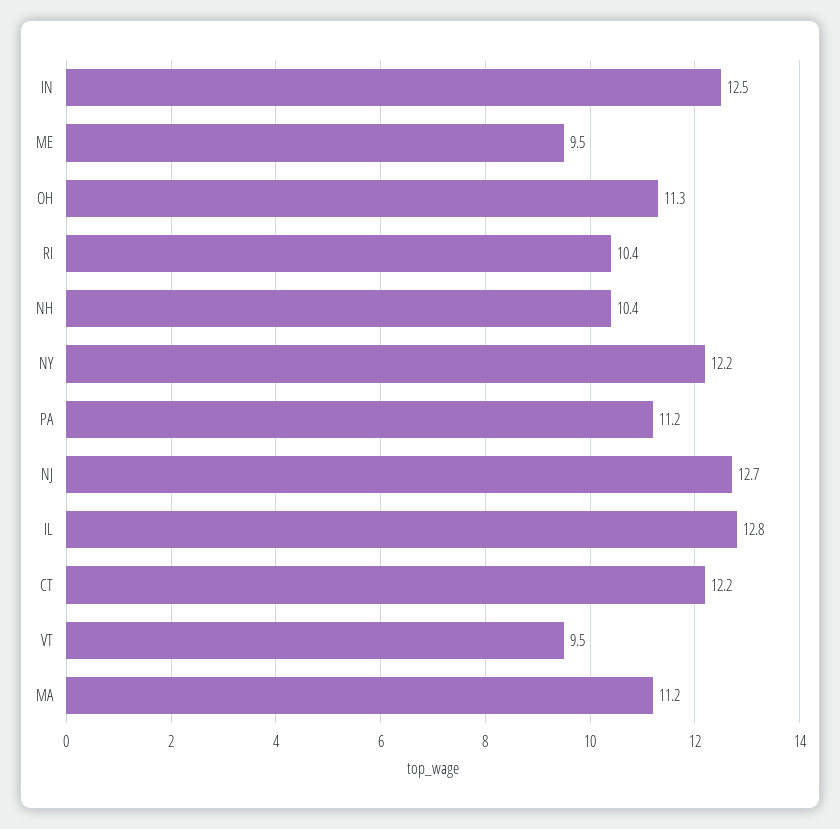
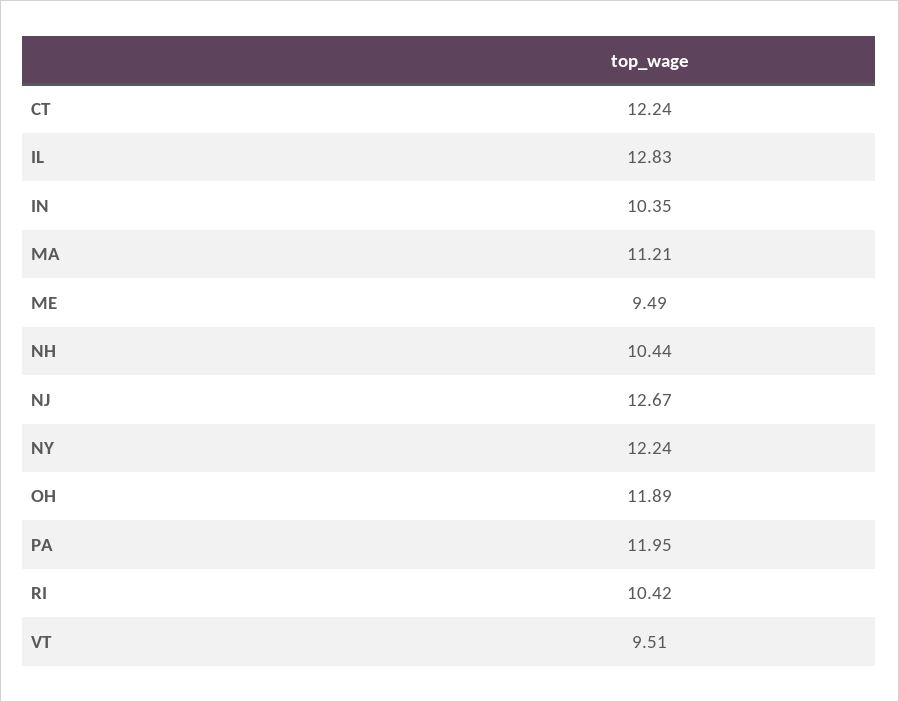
  {
-   "IN": 12.5,
+   "IN": 10.35,
    "ME": 9.49,
-   "OH": 11.3,
+   "OH": 11.89,
    "RI": 10.42,
    "NH": 10.44,
    "NY": 12.24,
-   "PA": 11.2,
+   "PA": 11.95,
    "NJ": 12.67,
    "IL": 12.83,
    "CT": 12.24,
    "VT": 9.51,
    "MA": 11.21
  }

